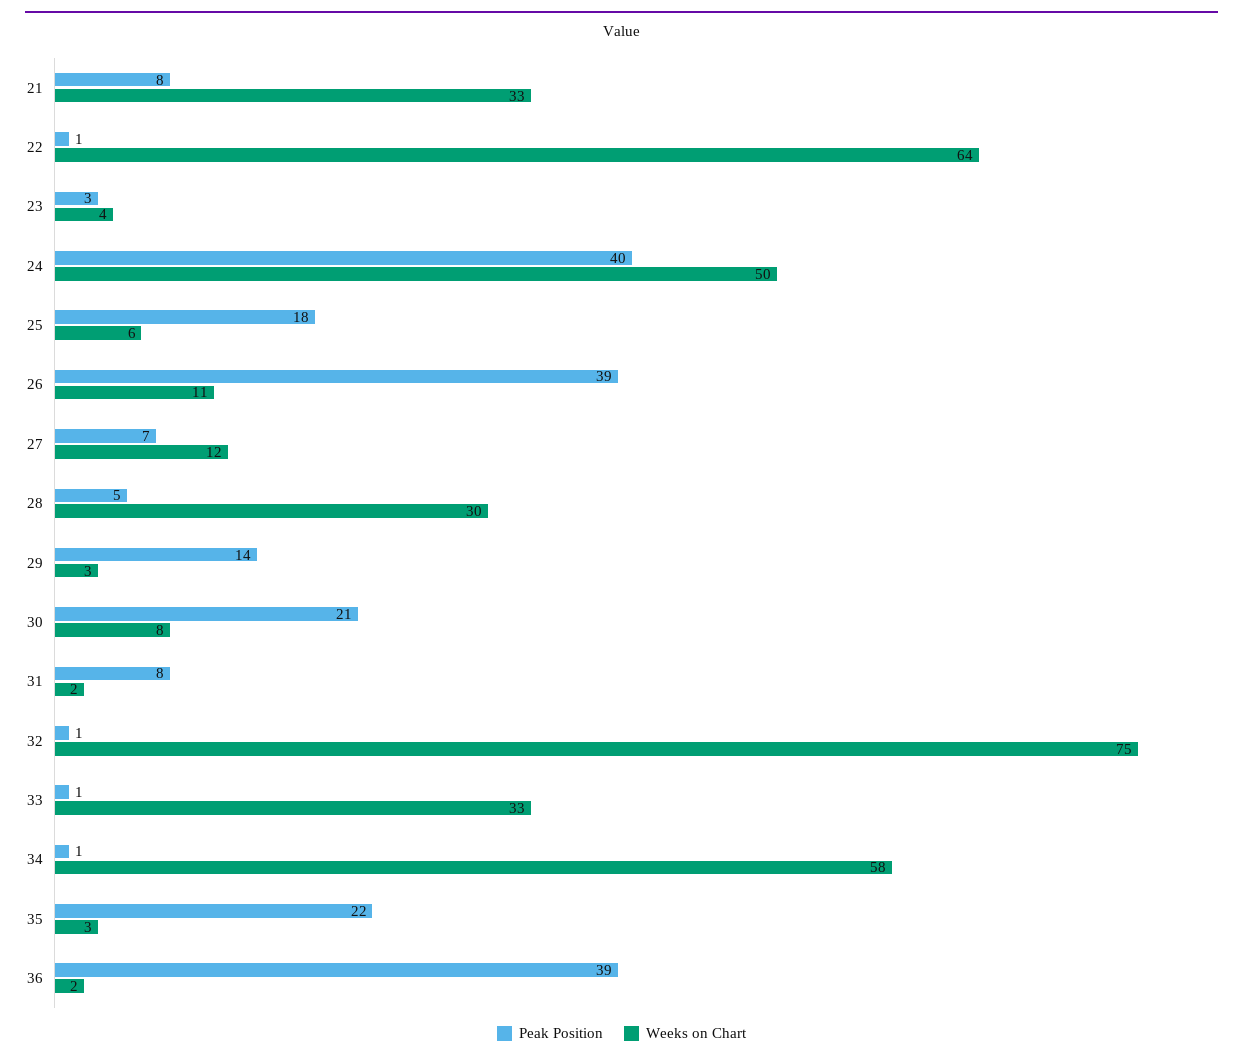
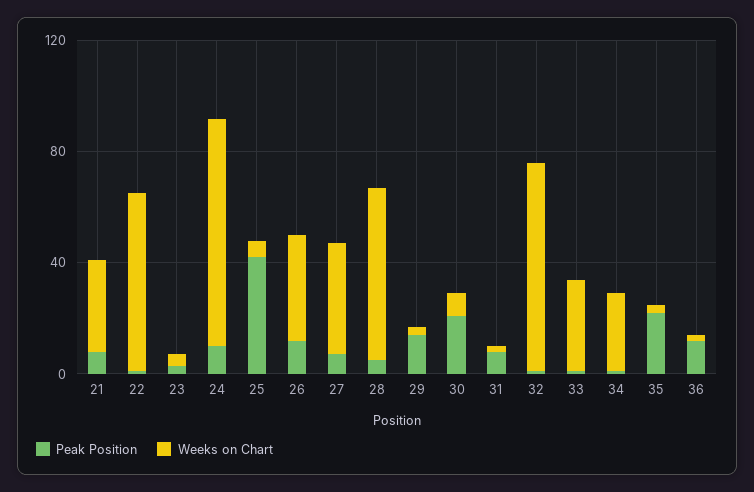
  {
    "Peak Position": {
      "21": 8,
      "22": 1,
      "23": 3,
-     "24": 40,
+     "24": 10,
-     "25": 18,
+     "25": 40,
-     "26": 39,
+     "26": 10,
      "27": 7,
      "28": 5,
      "29": 14,
      "30": 21,
      "31": 8,
      "32": 1,
      "33": 1,
      "34": 1,
      "35": 22,
-     "36": 39
+     "36": 10
    },
    "Weeks on Chart": {
      "21": 33,
      "22": 64,
      "23": 4,
-     "24": 50,
+     "24": 80,
      "25": 6,
-     "26": 11,
+     "26": 40,
-     "27": 12,
+     "27": 40,
-     "28": 30,
+     "28": 60,
      "29": 3,
      "30": 8,
      "31": 2,
      "32": 75,
      "33": 33,
-     "34": 58,
+     "34": 30,
      "35": 3,
      "36": 2
    }
  }

